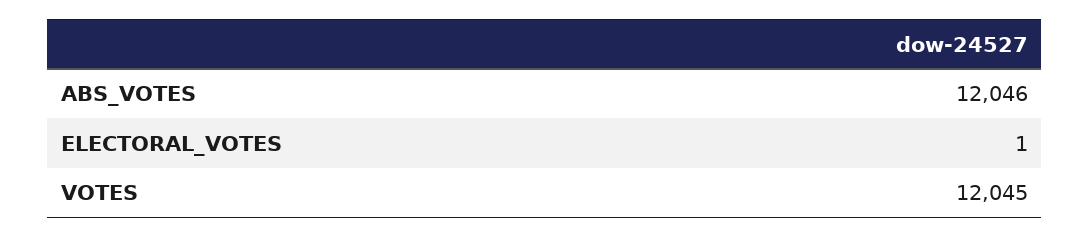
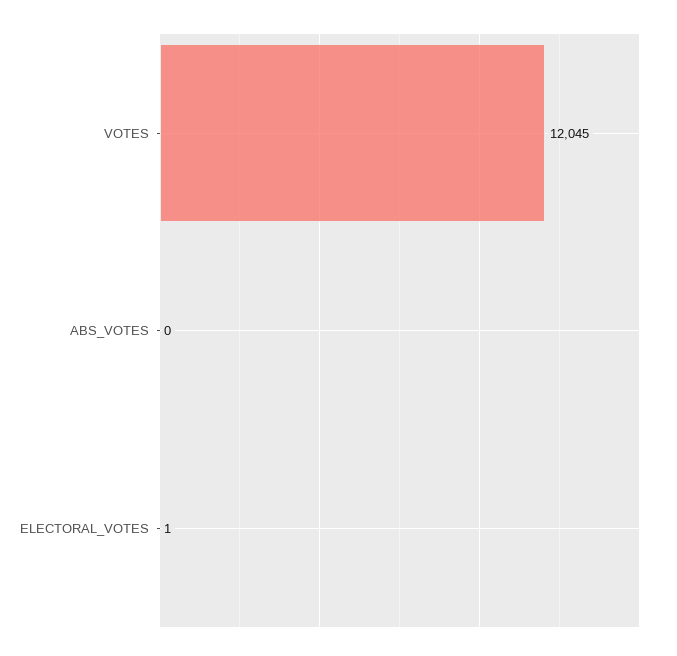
  {
-   "ABS_VOTES": 12046,
+   "ABS_VOTES": 0,
    "ELECTORAL_VOTES": 1,
    "VOTES": 12045
  }

